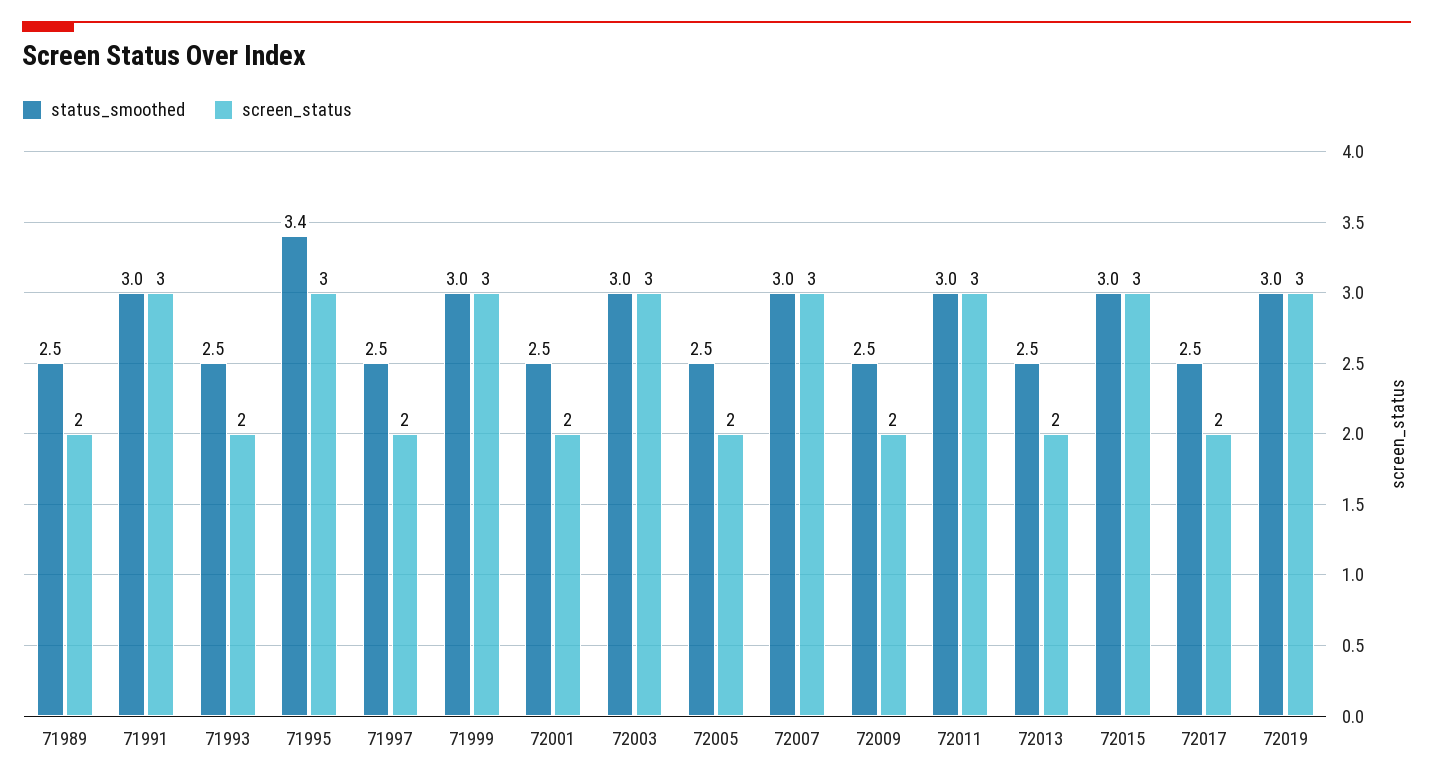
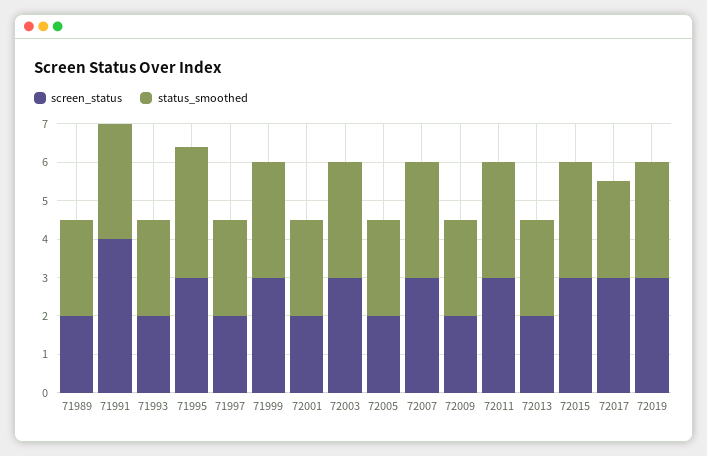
  {
    "status_smoothed": {
      "71989": 2.5,
      "71991": 3,
      "71993": 2.5,
      "71995": 3.4,
      "71997": 2.5,
      "71999": 3,
      "72001": 2.5,
      "72003": 3,
      "72005": 2.5,
      "72007": 3,
      "72009": 2.5,
      "72011": 3,
      "72013": 2.5,
      "72015": 3,
      "72017": 2.5,
      "72019": 3
    },
    "screen_status": {
      "71989": 2,
-     "71991": 3,
+     "71991": 4,
      "71993": 2,
      "71995": 3,
      "71997": 2,
      "71999": 3,
      "72001": 2,
      "72003": 3,
      "72005": 2,
      "72007": 3,
      "72009": 2,
      "72011": 3,
      "72013": 2,
      "72015": 3,
-     "72017": 2,
+     "72017": 3,
      "72019": 3
    }
  }

